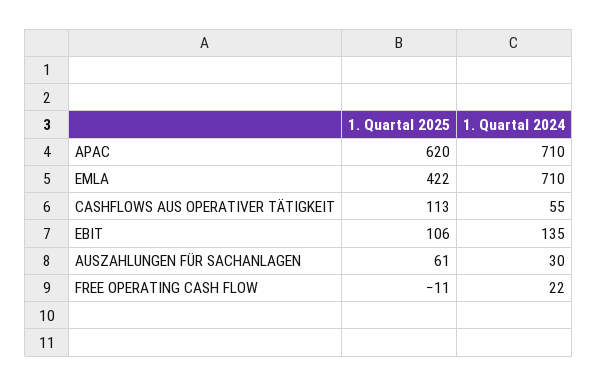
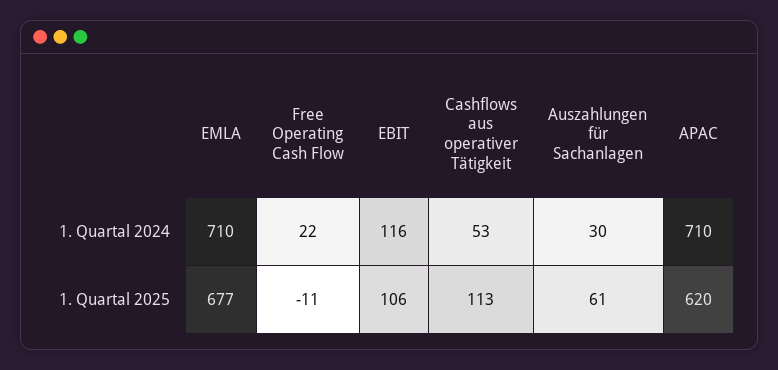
  {
    "1. Quartal 2025": {
      "APAC": 620,
-     "EMLA": 422,
+     "EMLA": 677,
      "CASHFLOWS AUS OPERATIVER TÄTIGKEIT": 113,
      "EBIT": 106,
      "AUSZAHLUNGEN FÜR SACHANLAGEN": 61,
      "FREE OPERATING CASH FLOW": -11
    },
    "1. Quartal 2024": {
      "APAC": 710,
      "EMLA": 710,
-     "CASHFLOWS AUS OPERATIVER TÄTIGKEIT": 55,
+     "CASHFLOWS AUS OPERATIVER TÄTIGKEIT": 53,
-     "EBIT": 135,
+     "EBIT": 116,
      "AUSZAHLUNGEN FÜR SACHANLAGEN": 30,
      "FREE OPERATING CASH FLOW": 22
    }
  }

